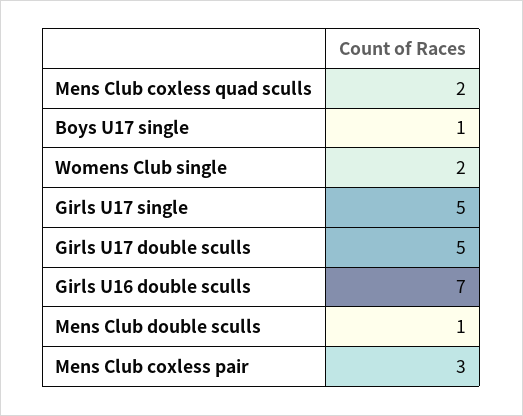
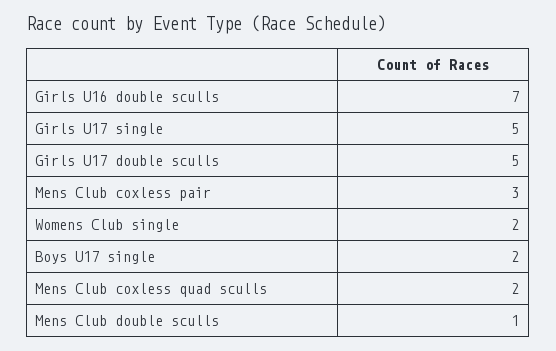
  {
    "Mens Club coxless quad sculls": 2,
-   "Boys U17 single": 1,
+   "Boys U17 single": 2,
    "Womens Club single": 2,
    "Girls U17 single": 5,
    "Girls U17 double sculls": 5,
    "Girls U16 double sculls": 7,
    "Mens Club double sculls": 1,
    "Mens Club coxless pair": 3
  }

